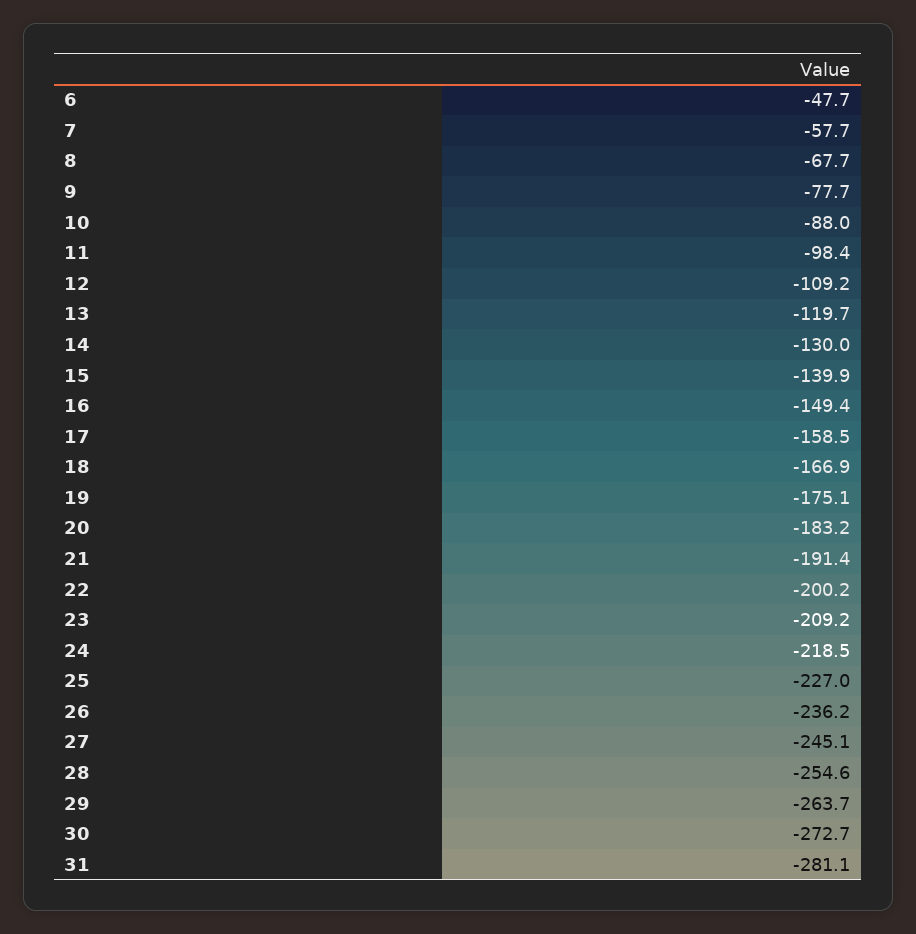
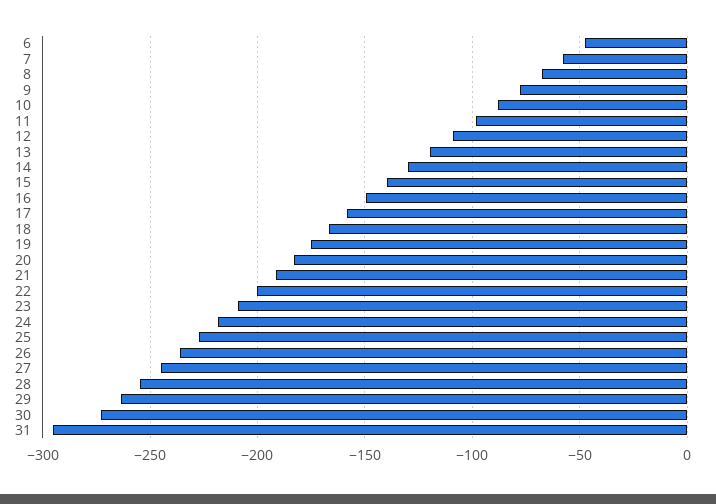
  {
    "6": -47.7,
    "7": -57.7,
    "8": -67.7,
    "9": -77.7,
    "10": -88,
    "11": -98.4,
    "12": -109.2,
    "13": -119.7,
    "14": -130,
    "15": -139.9,
    "16": -149.4,
    "17": -158.5,
    "18": -166.9,
    "19": -175.1,
    "20": -183.2,
    "21": -191.4,
    "22": -200.2,
    "23": -209.2,
    "24": -218.5,
    "25": -227,
    "26": -236.2,
    "27": -245.1,
    "28": -254.6,
    "29": -263.7,
    "30": -272.7,
-   "31": -281.1
+   "31": -295
  }

